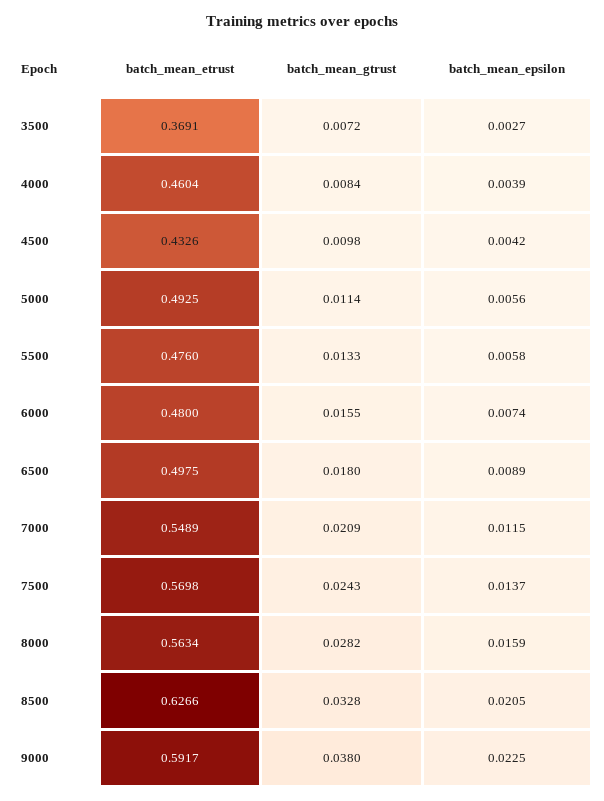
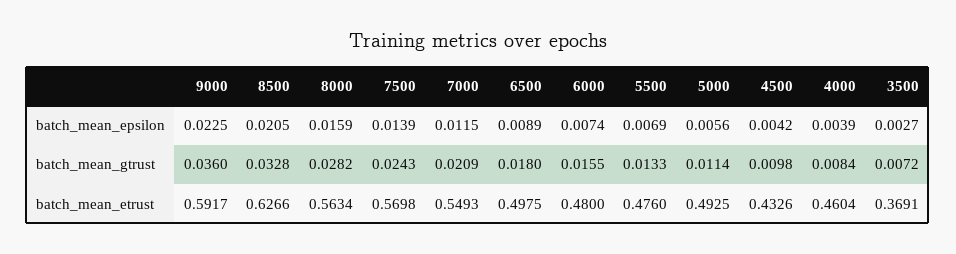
  {
    "batch_mean_etrust": {
      "3500": 0.3691,
      "4000": 0.4604,
      "4500": 0.4326,
      "5000": 0.4925,
      "5500": 0.476,
      "6000": 0.48,
      "6500": 0.4975,
-     "7000": 0.5489,
+     "7000": 0.5493,
      "7500": 0.5698,
      "8000": 0.5634,
      "8500": 0.6266,
      "9000": 0.5917
    },
    "batch_mean_gtrust": {
      "3500": 0.0072,
      "4000": 0.0084,
      "4500": 0.0098,
      "5000": 0.0114,
      "5500": 0.0133,
      "6000": 0.0155,
      "6500": 0.018,
      "7000": 0.0209,
      "7500": 0.0243,
      "8000": 0.0282,
      "8500": 0.0328,
-     "9000": 0.038
+     "9000": 0.036
    },
    "batch_mean_epsilon": {
      "3500": 0.0027,
      "4000": 0.0039,
      "4500": 0.0042,
      "5000": 0.0056,
-     "5500": 0.0058,
+     "5500": 0.0069,
      "6000": 0.0074,
      "6500": 0.0089,
      "7000": 0.0115,
-     "7500": 0.0137,
+     "7500": 0.0139,
      "8000": 0.0159,
      "8500": 0.0205,
      "9000": 0.0225
    }
  }

